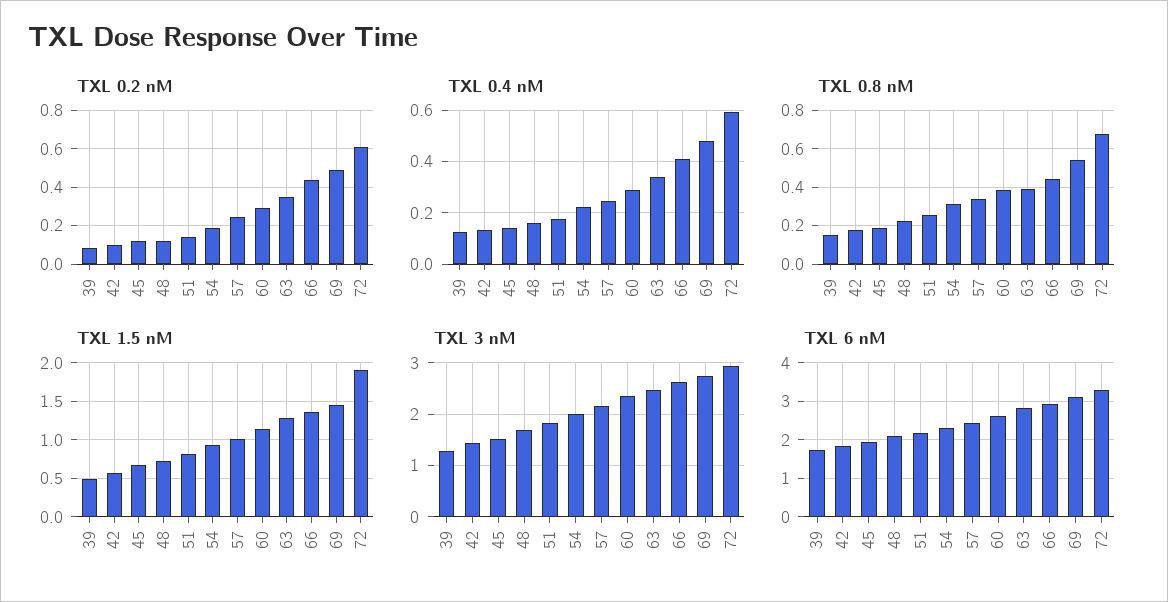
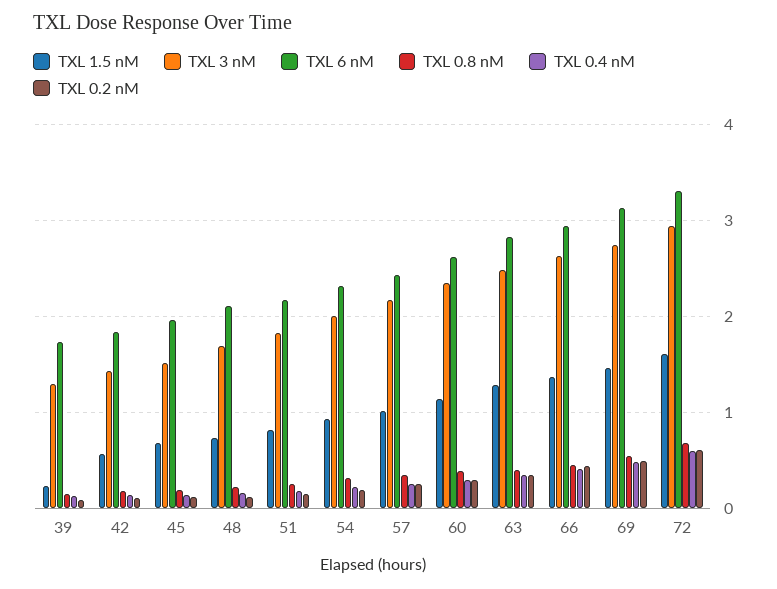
  {
    "TXL 0.2 nM": {
      "39": 0.1,
      "42": 0.1,
      "45": 0.1,
      "48": 0.1,
      "51": 0.15,
      "54": 0.2,
      "57": 0.25,
      "60": 0.3,
      "63": 0.35,
      "66": 0.45,
      "69": 0.5,
      "72": 0.6
    },
    "TXL 0.4 nM": {
      "39": 0.125,
      "42": 0.125,
      "45": 0.15,
      "48": 0.15,
      "51": 0.175,
      "54": 0.225,
      "57": 0.25,
      "60": 0.275,
      "63": 0.35,
      "66": 0.4,
      "69": 0.475,
      "72": 0.6
    },
    "TXL 0.8 nM": {
      "39": 0.15,
      "42": 0.2,
      "45": 0.2,
      "48": 0.2,
      "51": 0.25,
      "54": 0.3,
      "57": 0.35,
      "60": 0.4,
      "63": 0.4,
      "66": 0.45,
      "69": 0.55,
      "72": 0.7
    },
    "TXL 1.5 nM": {
-     "39": 0.5,
+     "39": 0.2,
      "42": 0.6,
      "45": 0.7,
      "48": 0.7,
      "51": 0.8,
      "54": 0.9,
      "57": 1,
      "60": 1.1,
      "63": 1.3,
      "66": 1.4,
      "69": 1.5,
-     "72": 1.9
+     "72": 1.6
    },
    "TXL 3 nM": {
      "39": 1.3,
      "42": 1.4,
      "45": 1.5,
      "48": 1.7,
      "51": 1.8,
      "54": 2,
      "57": 2.2,
      "60": 2.3,
      "63": 2.5,
      "66": 2.6,
      "69": 2.7,
      "72": 2.9
    },
    "TXL 6 nM": {
      "39": 1.7,
      "42": 1.8,
      "45": 2,
      "48": 2.1,
      "51": 2.2,
      "54": 2.3,
      "57": 2.4,
      "60": 2.6,
      "63": 2.8,
      "66": 2.9,
      "69": 3.1,
      "72": 3.3
    }
  }

